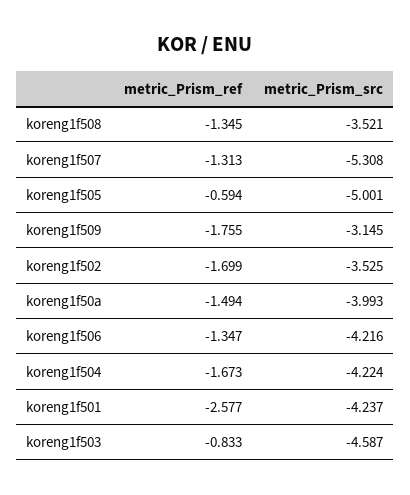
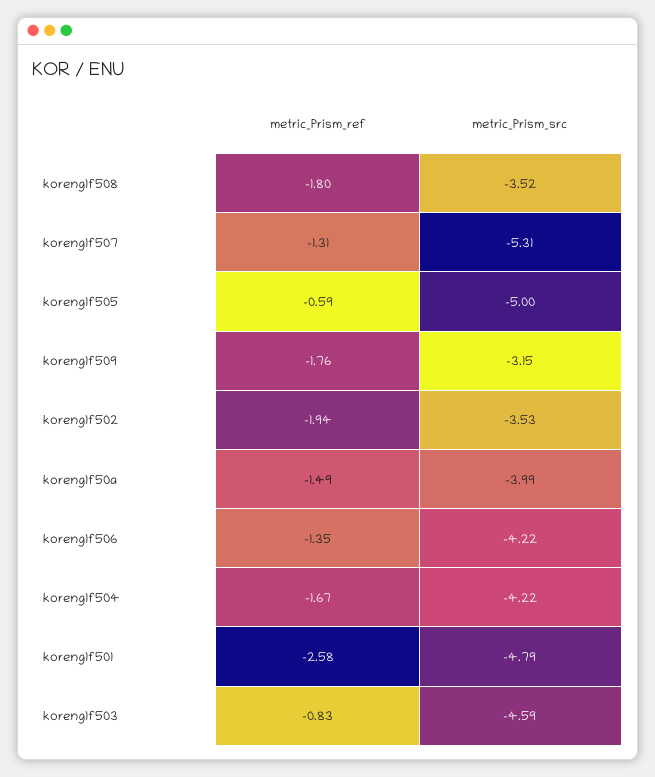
  {
    "metric_Prism_ref": {
-     "koreng1f508": -1.345,
+     "koreng1f508": -1.8,
      "koreng1f507": -1.313,
      "koreng1f505": -0.594,
      "koreng1f509": -1.755,
-     "koreng1f502": -1.699,
+     "koreng1f502": -1.94,
      "koreng1f50a": -1.494,
      "koreng1f506": -1.347,
      "koreng1f504": -1.673,
      "koreng1f501": -2.577,
      "koreng1f503": -0.833
    },
    "metric_Prism_src": {
      "koreng1f508": -3.521,
      "koreng1f507": -5.308,
      "koreng1f505": -5.001,
      "koreng1f509": -3.145,
      "koreng1f502": -3.525,
      "koreng1f50a": -3.993,
      "koreng1f506": -4.216,
      "koreng1f504": -4.224,
-     "koreng1f501": -4.237,
+     "koreng1f501": -4.79,
      "koreng1f503": -4.587
    }
  }

